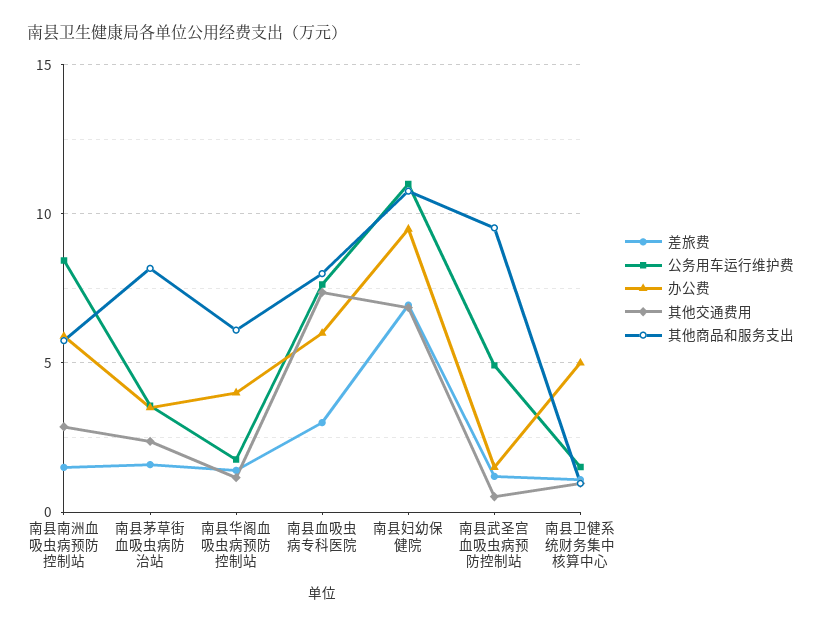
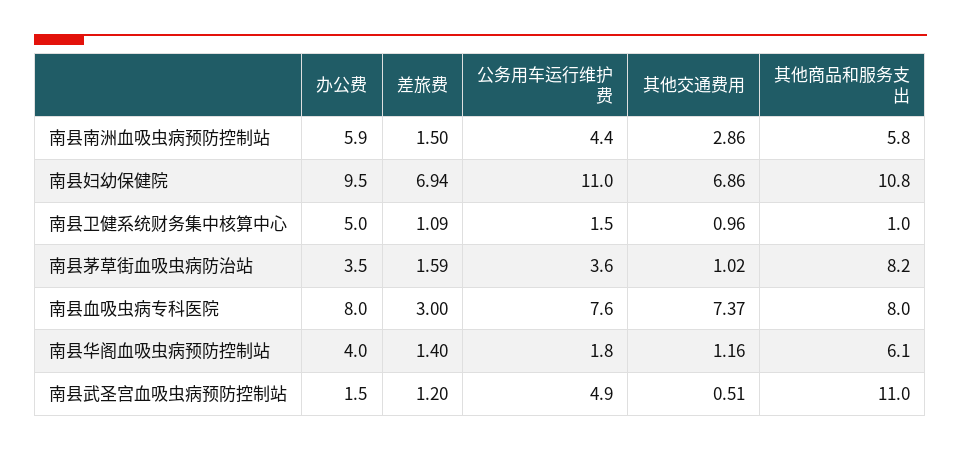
  {
    "差旅费": {
      "南县南洲血吸虫病预防控制站": 1.5,
      "南县茅草街血吸虫病防治站": 1.59,
      "南县华阁血吸虫病预防控制站": 1.4,
      "南县血吸虫病专科医院": 3,
      "南县妇幼保健院": 6.94,
      "南县武圣宫血吸虫病预防控制站": 1.2,
      "南县卫健系统财务集中核算中心": 1.09
    },
    "公务用车运行维护费": {
-     "南县南洲血吸虫病预防控制站": 8.5,
+     "南县南洲血吸虫病预防控制站": 4.4,
      "南县茅草街血吸虫病防治站": 3.6,
      "南县华阁血吸虫病预防控制站": 1.8,
      "南县血吸虫病专科医院": 7.6,
      "南县妇幼保健院": 11,
      "南县武圣宫血吸虫病预防控制站": 4.9,
      "南县卫健系统财务集中核算中心": 1.5
    },
    "办公费": {
      "南县南洲血吸虫病预防控制站": 5.9,
      "南县茅草街血吸虫病防治站": 3.5,
      "南县华阁血吸虫病预防控制站": 4,
-     "南县血吸虫病专科医院": 6,
+     "南县血吸虫病专科医院": 8,
      "南县妇幼保健院": 9.5,
      "南县武圣宫血吸虫病预防控制站": 1.5,
      "南县卫健系统财务集中核算中心": 5
    },
    "其他交通费用": {
      "南县南洲血吸虫病预防控制站": 2.86,
-     "南县茅草街血吸虫病防治站": 2.5,
+     "南县茅草街血吸虫病防治站": 1.02,
      "南县华阁血吸虫病预防控制站": 1.16,
      "南县血吸虫病专科医院": 7.37,
      "南县妇幼保健院": 6.86,
      "南县武圣宫血吸虫病预防控制站": 0.51,
      "南县卫健系统财务集中核算中心": 0.96
    },
    "其他商品和服务支出": {
      "南县南洲血吸虫病预防控制站": 5.8,
      "南县茅草街血吸虫病防治站": 8.2,
      "南县华阁血吸虫病预防控制站": 6.1,
      "南县血吸虫病专科医院": 8,
      "南县妇幼保健院": 10.8,
-     "南县武圣宫血吸虫病预防控制站": 9.5,
+     "南县武圣宫血吸虫病预防控制站": 11,
      "南县卫健系统财务集中核算中心": 1
    }
  }

